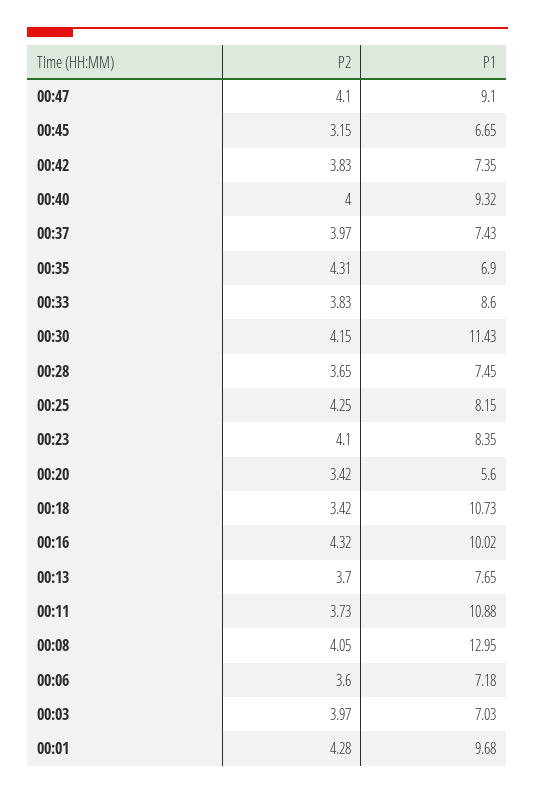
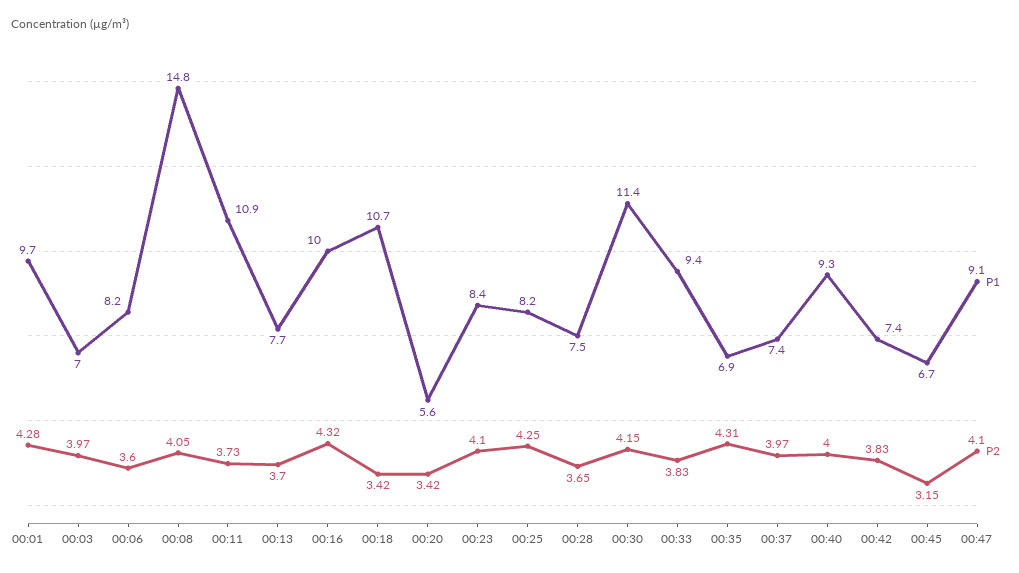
  {
    "P2": {
      "00:47": 4.1,
      "00:45": 3.15,
      "00:42": 3.83,
      "00:40": 4,
      "00:37": 3.97,
      "00:35": 4.31,
      "00:33": 3.83,
      "00:30": 4.15,
      "00:28": 3.65,
      "00:25": 4.25,
      "00:23": 4.1,
      "00:20": 3.42,
      "00:18": 3.42,
      "00:16": 4.32,
      "00:13": 3.7,
      "00:11": 3.73,
      "00:08": 4.05,
      "00:06": 3.6,
      "00:03": 3.97,
      "00:01": 4.28
    },
    "P1": {
      "00:47": 9.1,
      "00:45": 6.65,
      "00:42": 7.35,
      "00:40": 9.32,
      "00:37": 7.43,
      "00:35": 6.9,
-     "00:33": 8.6,
+     "00:33": 9.4,
      "00:30": 11.43,
      "00:28": 7.45,
      "00:25": 8.15,
      "00:23": 8.35,
      "00:20": 5.6,
      "00:18": 10.73,
      "00:16": 10.02,
      "00:13": 7.65,
      "00:11": 10.88,
-     "00:08": 12.95,
+     "00:08": 14.8,
-     "00:06": 7.18,
+     "00:06": 8.2,
      "00:03": 7.03,
      "00:01": 9.68
    }
  }

